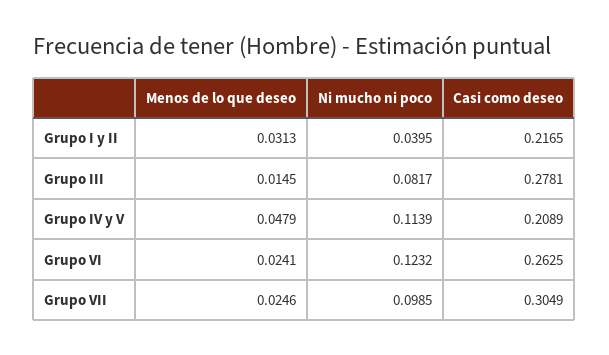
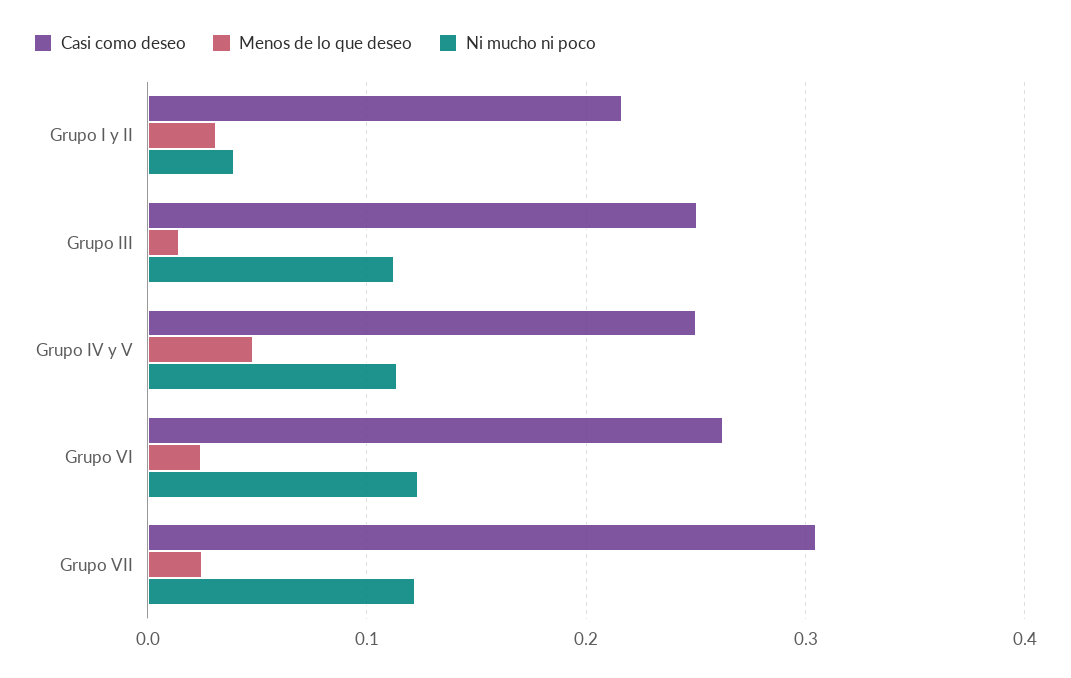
  {
    "Menos de lo que deseo": {
      "Grupo I y II": 0.0313,
      "Grupo III": 0.0145,
      "Grupo IV y V": 0.0479,
      "Grupo VI": 0.0241,
      "Grupo VII": 0.0246
    },
    "Ni mucho ni poco": {
      "Grupo I y II": 0.0395,
-     "Grupo III": 0.0817,
+     "Grupo III": 0.11,
      "Grupo IV y V": 0.1139,
      "Grupo VI": 0.1232,
-     "Grupo VII": 0.0985
+     "Grupo VII": 0.12
    },
    "Casi como deseo": {
      "Grupo I y II": 0.2165,
-     "Grupo III": 0.2781,
+     "Grupo III": 0.25,
-     "Grupo IV y V": 0.2089,
+     "Grupo IV y V": 0.25,
      "Grupo VI": 0.2625,
      "Grupo VII": 0.3049
    }
  }

